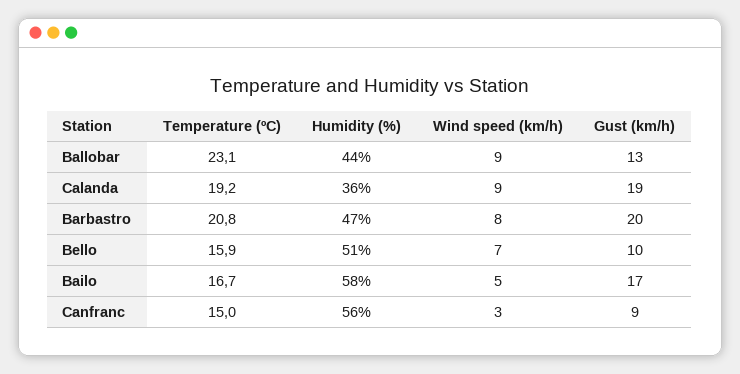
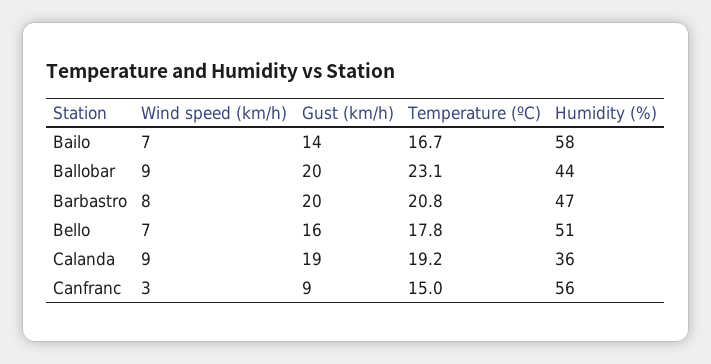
  {
    "Temperature (ºC)": {
      "Ballobar": 23.1,
      "Calanda": 19.2,
      "Barbastro": 20.8,
-     "Bello": 15.9,
+     "Bello": 17.8,
      "Bailo": 16.7,
      "Canfranc": 15
    },
    "Humidity (%)": {
      "Ballobar": 44,
      "Calanda": 36,
      "Barbastro": 47,
      "Bello": 51,
      "Bailo": 58,
      "Canfranc": 56
    },
    "Wind speed (km/h)": {
      "Ballobar": 9,
      "Calanda": 9,
      "Barbastro": 8,
      "Bello": 7,
-     "Bailo": 5,
+     "Bailo": 7,
      "Canfranc": 3
    },
    "Gust (km/h)": {
-     "Ballobar": 13,
+     "Ballobar": 20,
      "Calanda": 19,
      "Barbastro": 20,
-     "Bello": 10,
+     "Bello": 16,
-     "Bailo": 17,
+     "Bailo": 14,
      "Canfranc": 9
    }
  }

